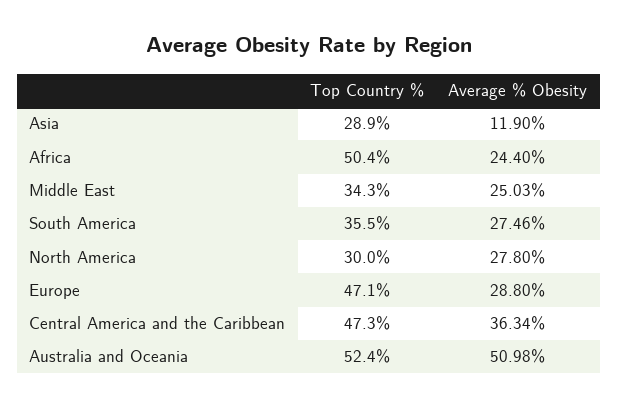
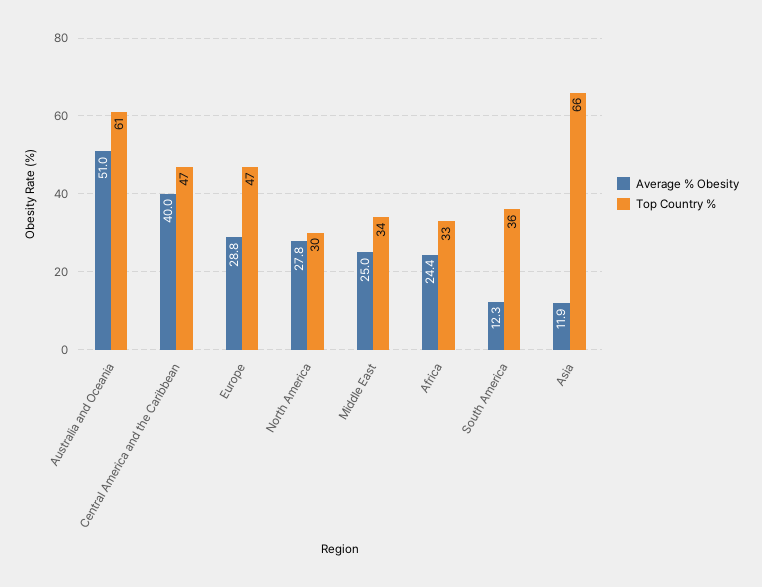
  {
    "Top Country %": {
-     "Asia": 28.9,
+     "Asia": 66,
-     "Africa": 50.4,
+     "Africa": 33,
      "Middle East": 34.3,
      "South America": 35.5,
      "North America": 30,
      "Europe": 47.1,
      "Central America and the Caribbean": 47.3,
-     "Australia and Oceania": 52.4
+     "Australia and Oceania": 61
    },
    "Average % Obesity": {
      "Asia": 11.9,
      "Africa": 24.4,
      "Middle East": 25.03,
-     "South America": 27.46,
+     "South America": 12.3,
      "North America": 27.8,
      "Europe": 28.8,
-     "Central America and the Caribbean": 36.34,
+     "Central America and the Caribbean": 40,
      "Australia and Oceania": 50.98
    }
  }

